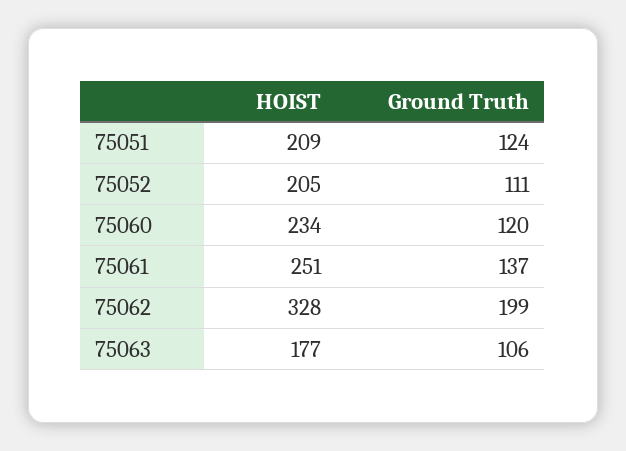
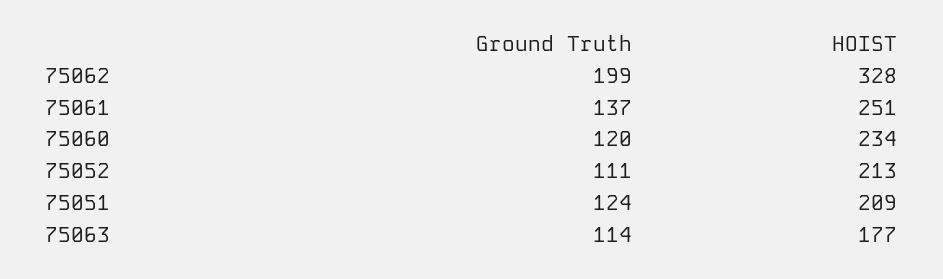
  {
    "HOIST": {
      "75051": 209,
-     "75052": 205,
+     "75052": 213,
      "75060": 234,
      "75061": 251,
      "75062": 328,
      "75063": 177
    },
    "Ground Truth": {
      "75051": 124,
      "75052": 111,
      "75060": 120,
      "75061": 137,
      "75062": 199,
-     "75063": 106
+     "75063": 114
    }
  }

